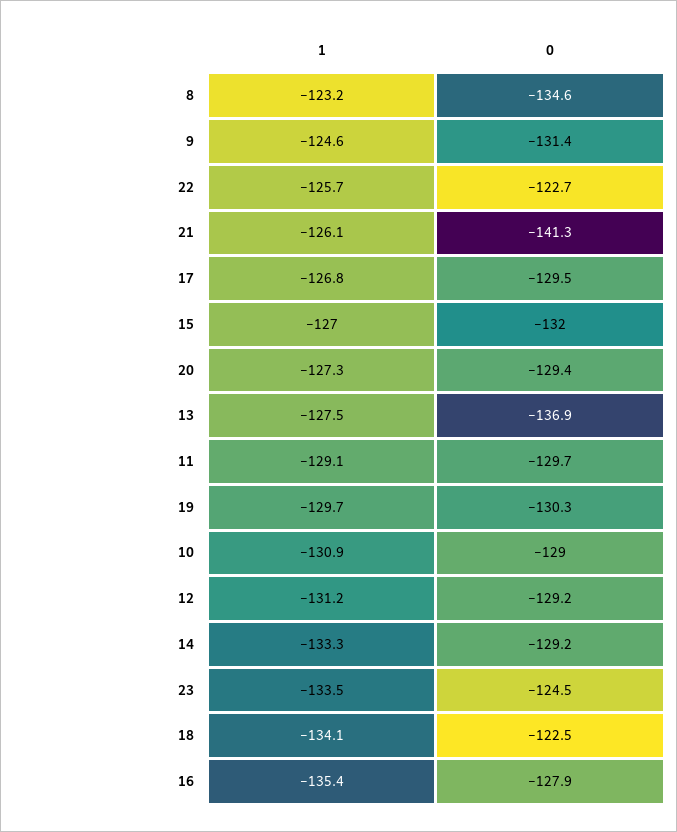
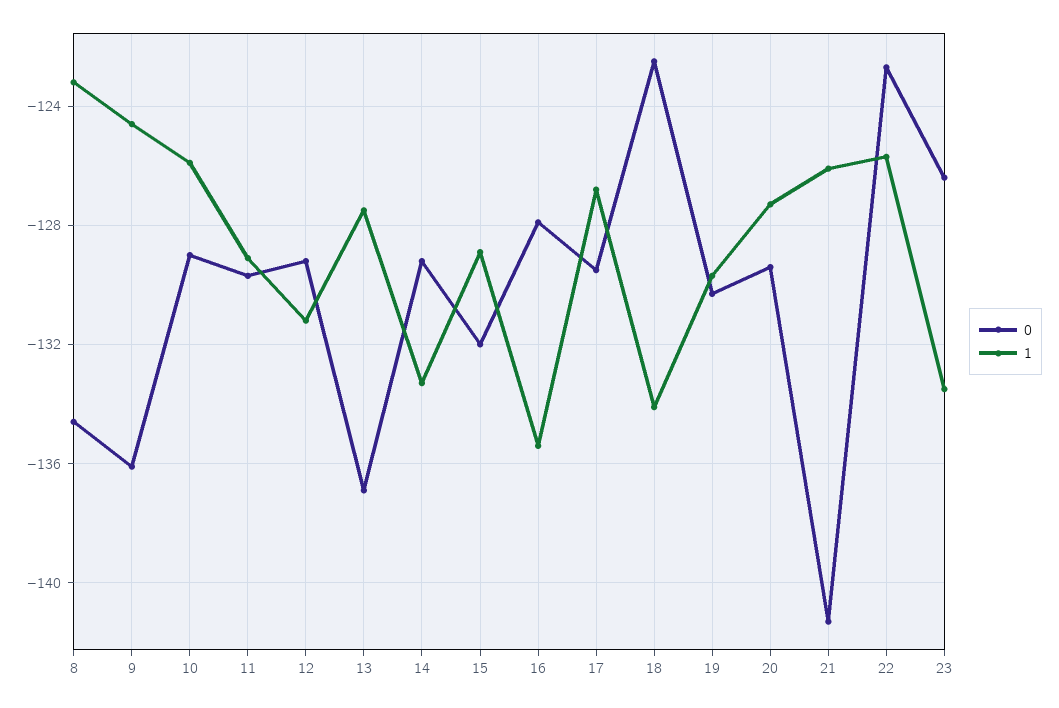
  {
    "1": {
      "8": -123.2,
      "9": -124.6,
      "22": -125.7,
      "21": -126.1,
      "17": -126.8,
-     "15": -127,
+     "15": -129,
      "20": -127.3,
      "13": -127.5,
      "11": -129.1,
      "19": -129.7,
-     "10": -130.9,
+     "10": -126,
      "12": -131.2,
      "14": -133.3,
      "23": -133.5,
      "18": -134.1,
      "16": -135.4
    },
    "0": {
      "8": -134.6,
-     "9": -131.4,
+     "9": -136,
      "22": -122.7,
      "21": -141.3,
      "17": -129.5,
      "15": -132,
      "20": -129.4,
      "13": -136.9,
      "11": -129.7,
      "19": -130.3,
      "10": -129,
      "12": -129.2,
      "14": -129.2,
-     "23": -124.5,
+     "23": -126.5,
      "18": -122.5,
      "16": -127.9
    }
  }

